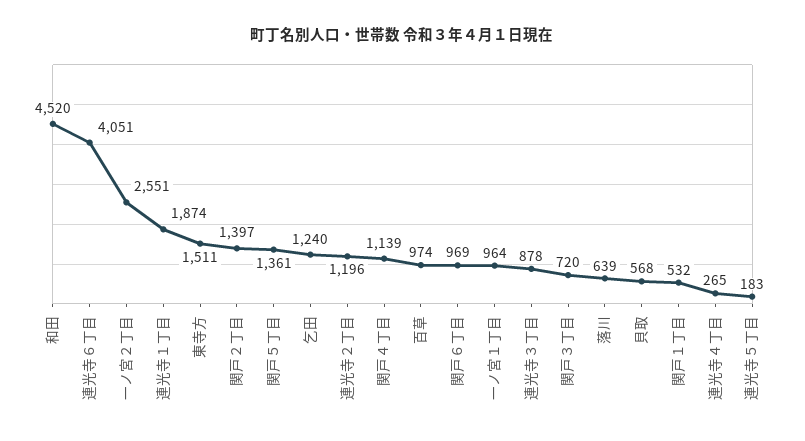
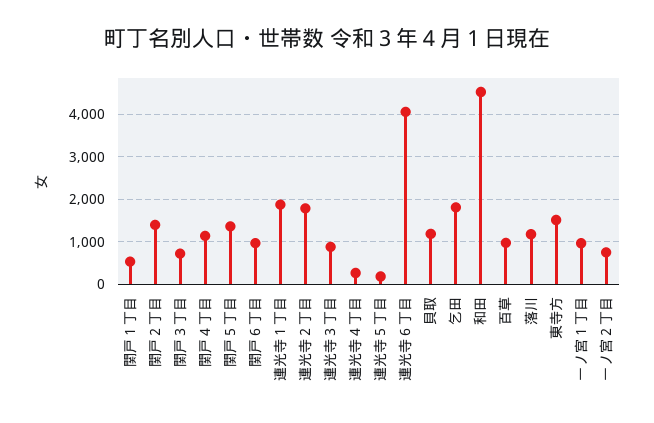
  {
    "和田": 4520,
    "連光寺６丁目": 4051,
-   "一ノ宮２丁目": 2551,
+   "一ノ宮２丁目": 800,
    "連光寺１丁目": 1874,
    "東寺方": 1511,
    "関戸２丁目": 1397,
    "関戸５丁目": 1361,
-   "乞田": 1240,
+   "乞田": 1800,
-   "連光寺２丁目": 1196,
+   "連光寺２丁目": 1800,
    "関戸４丁目": 1139,
    "百草": 974,
    "関戸６丁目": 969,
    "一ノ宮１丁目": 964,
    "連光寺３丁目": 878,
    "関戸３丁目": 720,
-   "落川": 639,
+   "落川": 1200,
-   "貝取": 568,
+   "貝取": 1200,
    "関戸１丁目": 532,
    "連光寺４丁目": 265,
    "連光寺５丁目": 183
  }

